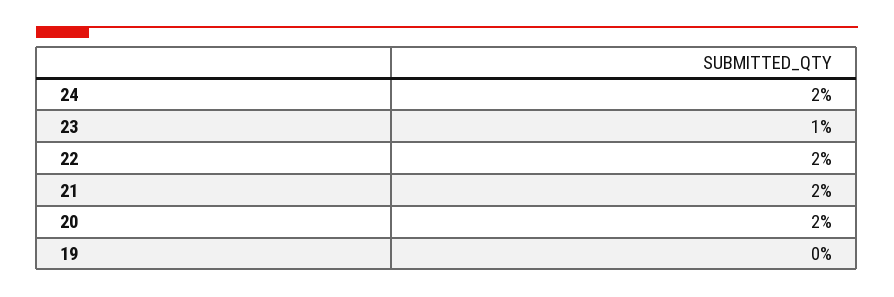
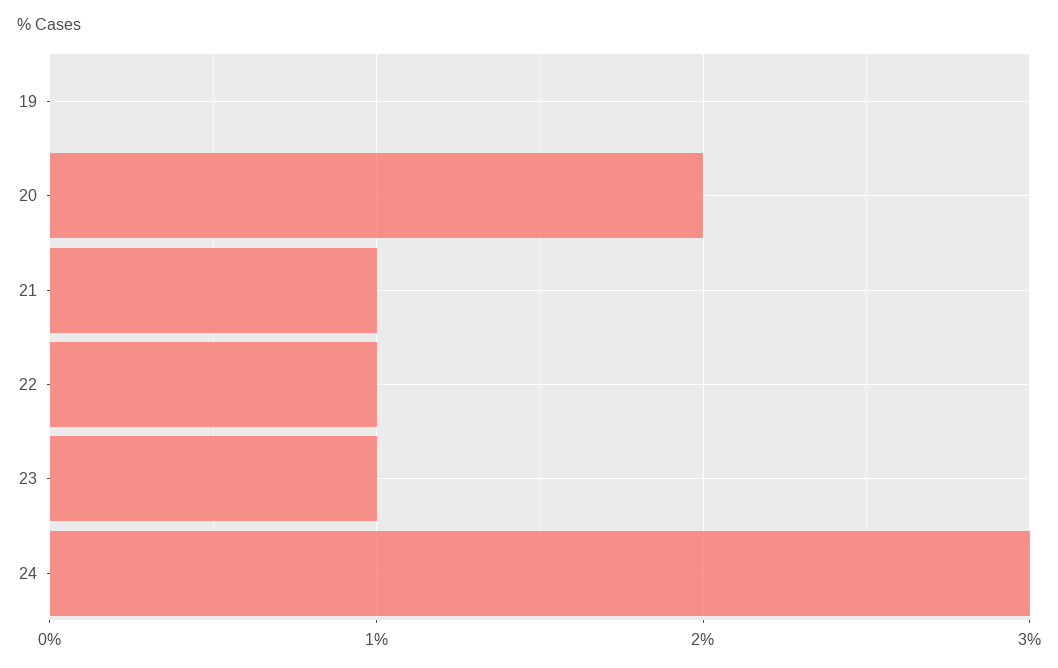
  {
-   "24": 2,
+   "24": 3,
    "23": 1,
-   "22": 2,
+   "22": 1,
-   "21": 2,
+   "21": 1,
    "20": 2,
    "19": 0
  }

